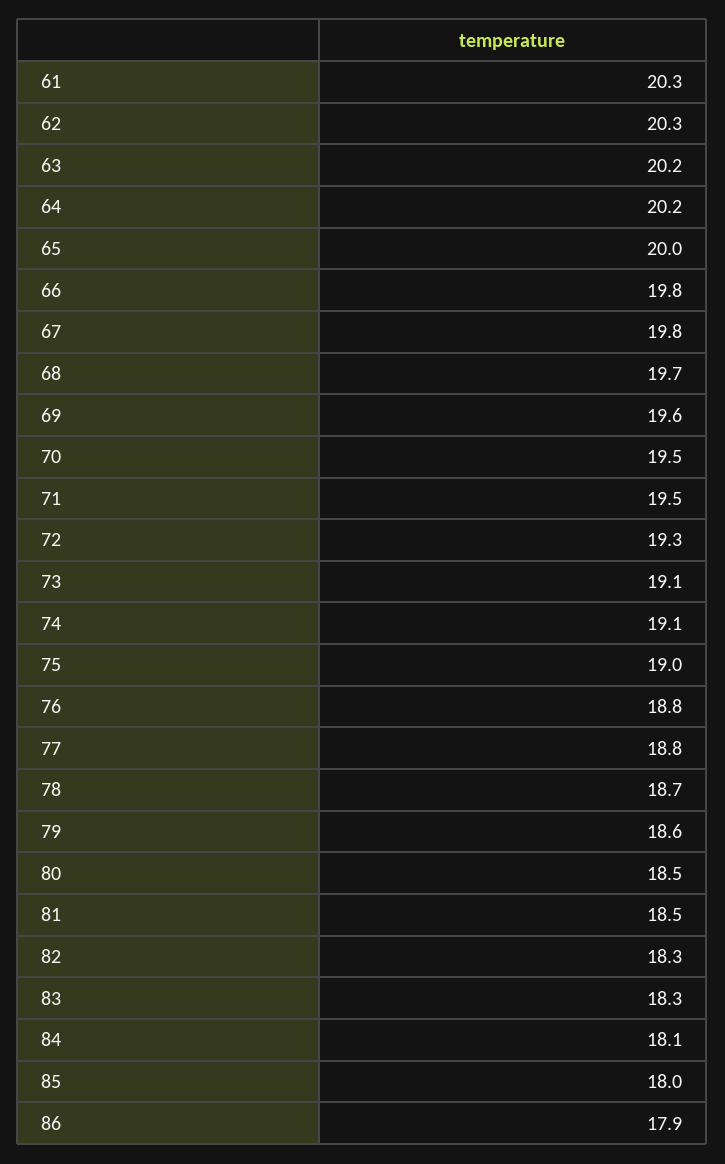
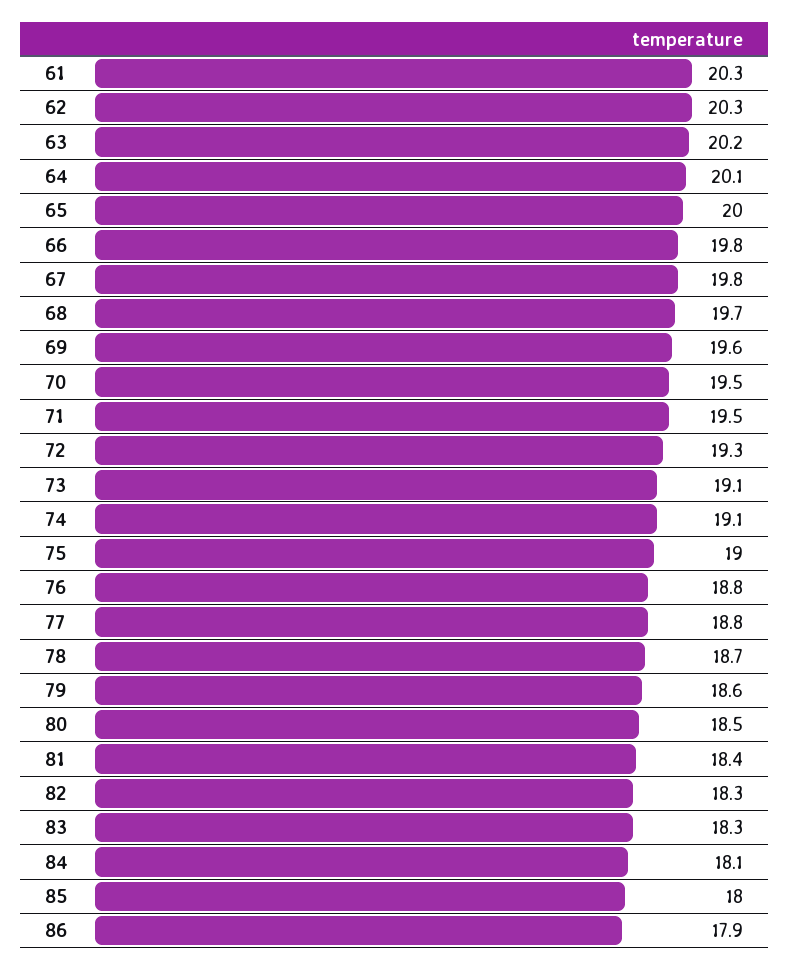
  {
    "61": 20.3,
    "62": 20.3,
    "63": 20.2,
-   "64": 20.2,
+   "64": 20.1,
    "65": 20,
    "66": 19.8,
    "67": 19.8,
    "68": 19.7,
    "69": 19.6,
    "70": 19.5,
    "71": 19.5,
    "72": 19.3,
    "73": 19.1,
    "74": 19.1,
    "75": 19,
    "76": 18.8,
    "77": 18.8,
    "78": 18.7,
    "79": 18.6,
    "80": 18.5,
-   "81": 18.5,
+   "81": 18.4,
    "82": 18.3,
    "83": 18.3,
    "84": 18.1,
    "85": 18,
    "86": 17.9
  }

